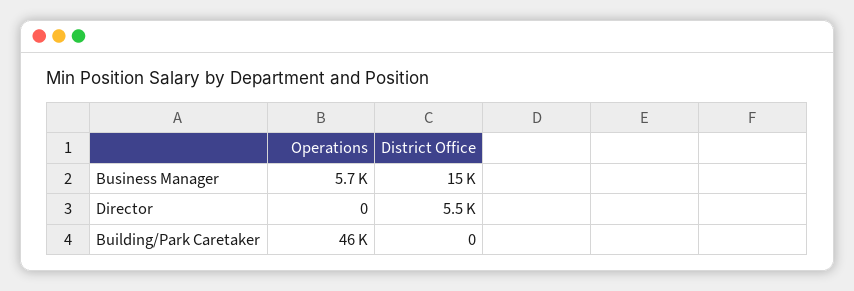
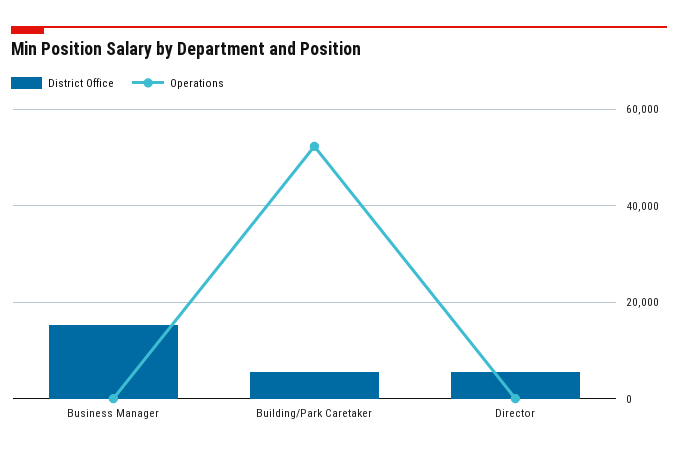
  {
    "Operations": {
-     "Business Manager": 5700,
+     "Business Manager": 0,
      "Director": 0,
-     "Building/Park Caretaker": 46000
+     "Building/Park Caretaker": 52000
    },
    "District Office": {
      "Business Manager": 15000,
      "Director": 5500,
-     "Building/Park Caretaker": 0
+     "Building/Park Caretaker": 6000
    }
  }

